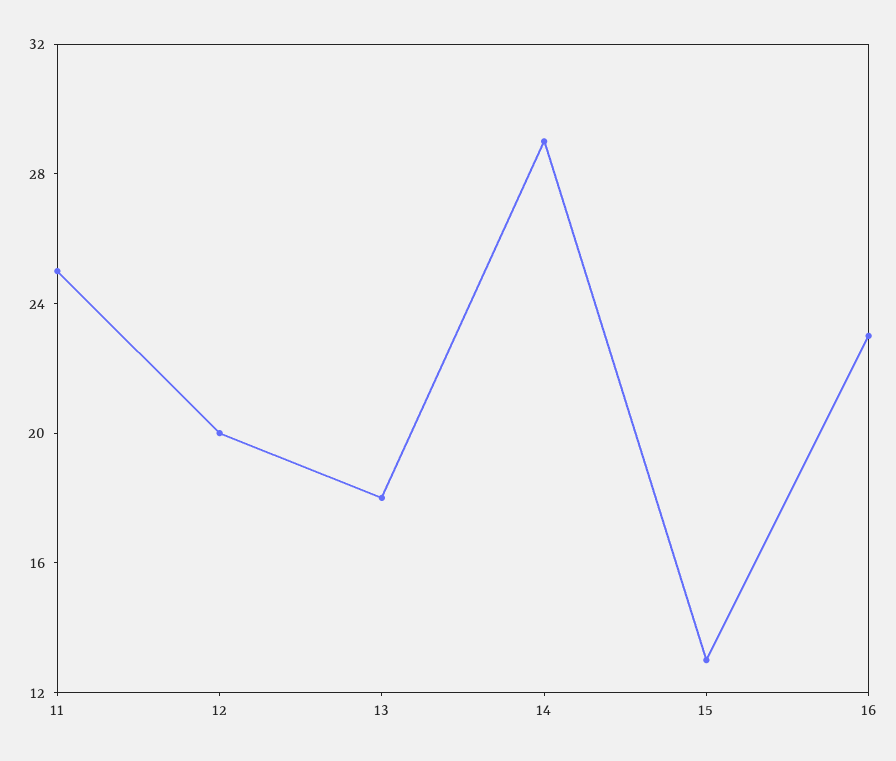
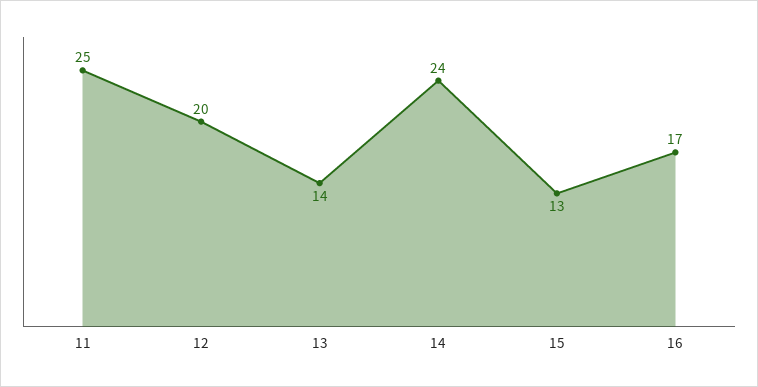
  {
    "11": 25,
    "12": 20,
-   "13": 18,
+   "13": 14,
-   "14": 29,
+   "14": 24,
    "15": 13,
-   "16": 23
+   "16": 17
  }

